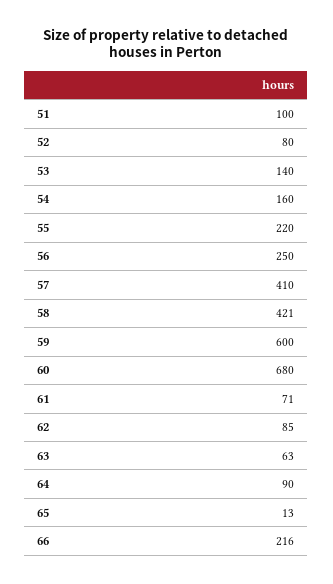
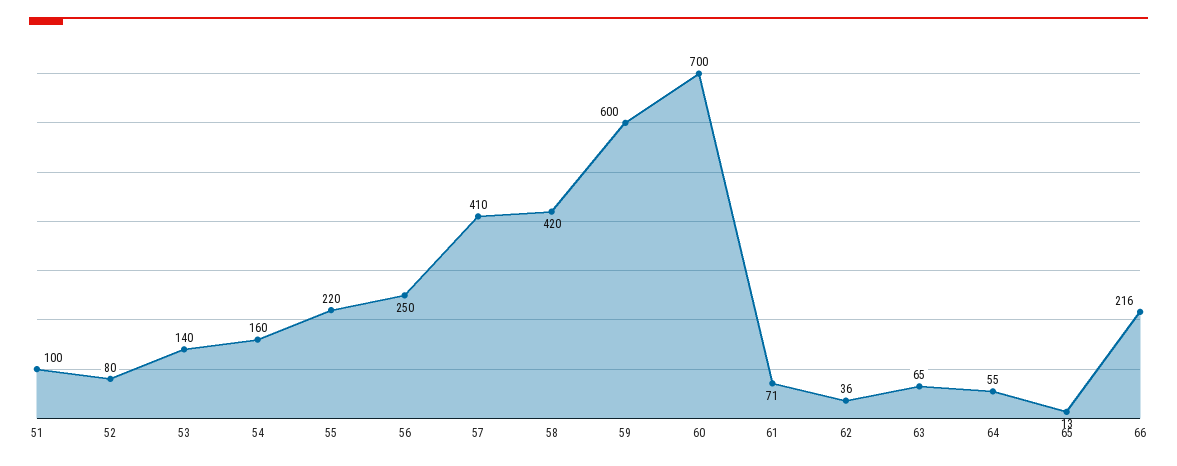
  {
    "51": 100,
    "52": 80,
    "53": 140,
    "54": 160,
    "55": 220,
    "56": 250,
    "57": 410,
-   "58": 421,
+   "58": 420,
    "59": 600,
-   "60": 680,
+   "60": 700,
    "61": 71,
-   "62": 85,
+   "62": 36,
-   "63": 63,
+   "63": 65,
-   "64": 90,
+   "64": 55,
    "65": 13,
    "66": 216
  }

